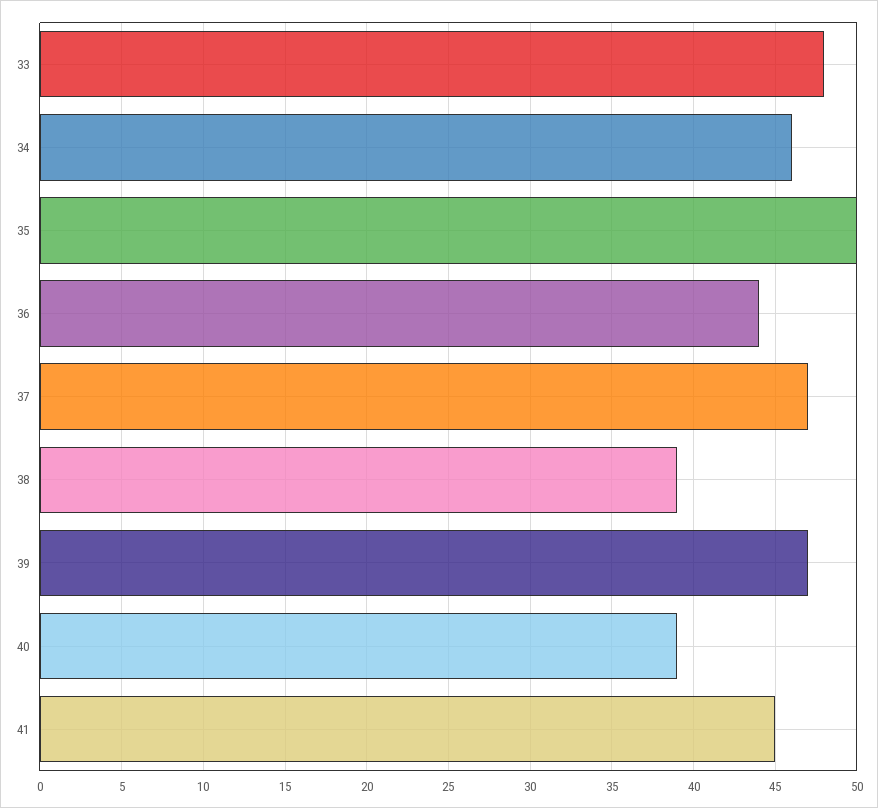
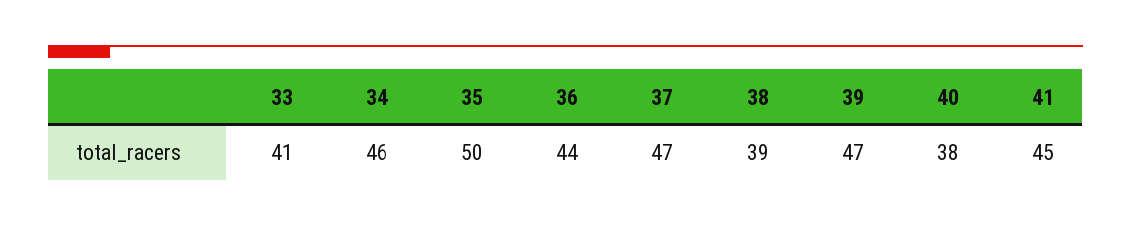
  {
-   "33": 48,
+   "33": 41,
    "34": 46,
    "35": 50,
    "36": 44,
    "37": 47,
    "38": 39,
    "39": 47,
-   "40": 39,
+   "40": 38,
    "41": 45
  }

